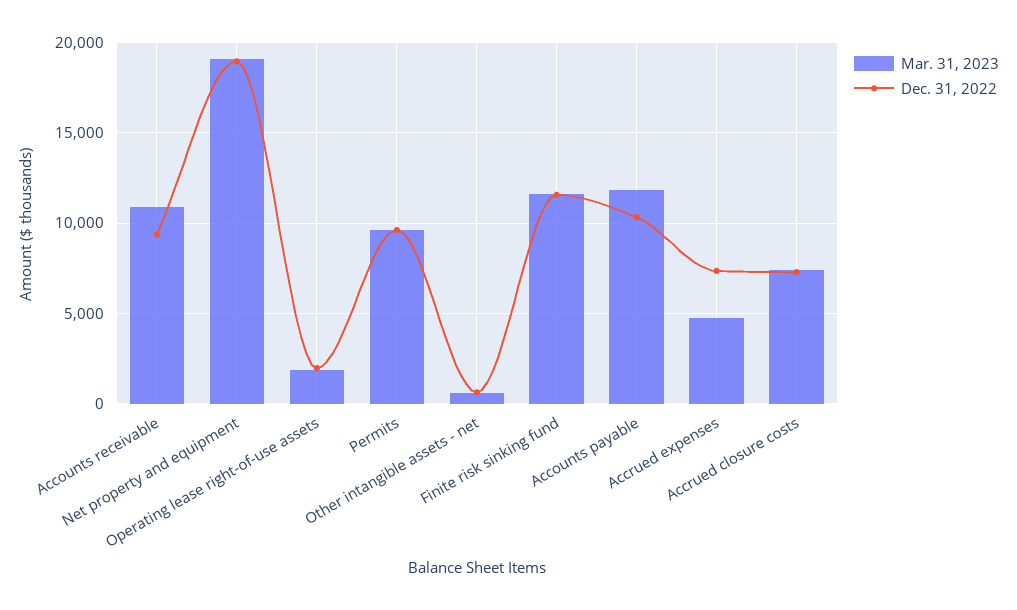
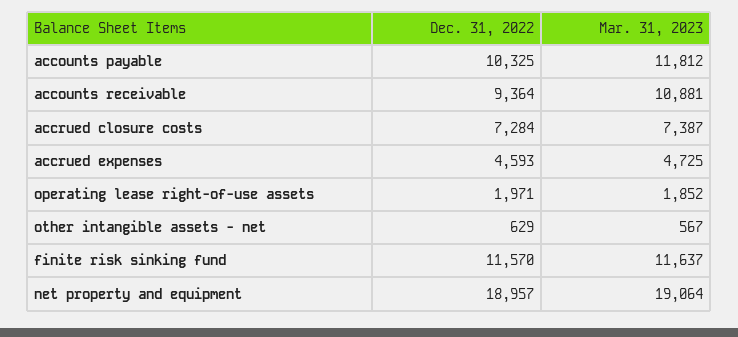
  {
    "Mar. 31, 2023": {
      "Accounts receivable": 10881,
      "Net property and equipment": 19064,
      "Operating lease right-of-use assets": 1852,
-     "Permits": 9500,
      "Other intangible assets - net": 567,
      "Finite risk sinking fund": 11637,
      "Accounts payable": 11812,
      "Accrued expenses": 4725,
      "Accrued closure costs": 7387
    },
    "Dec. 31, 2022": {
      "Accounts receivable": 9364,
      "Net property and equipment": 18957,
      "Operating lease right-of-use assets": 1971,
-     "Permits": 9500,
      "Other intangible assets - net": 629,
      "Finite risk sinking fund": 11570,
      "Accounts payable": 10325,
-     "Accrued expenses": 7500,
+     "Accrued expenses": 4593,
      "Accrued closure costs": 7284
    }
  }

